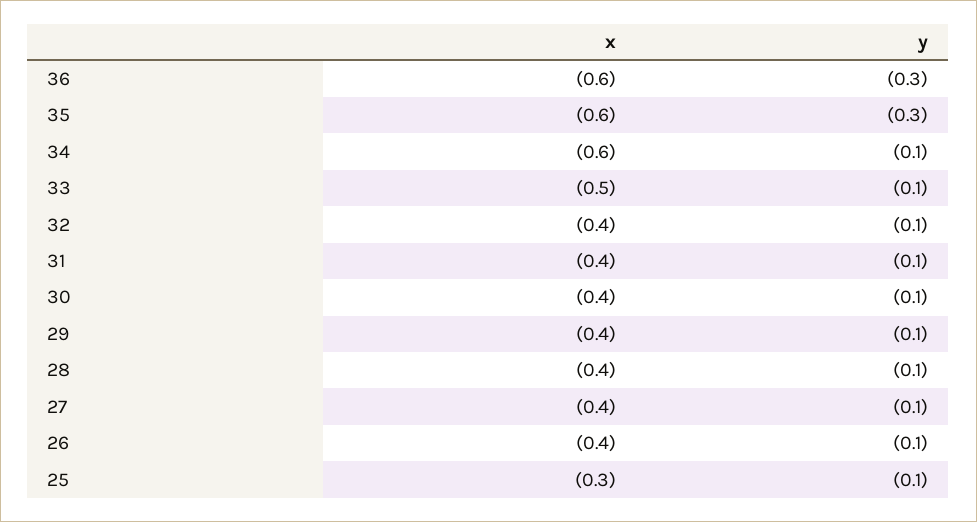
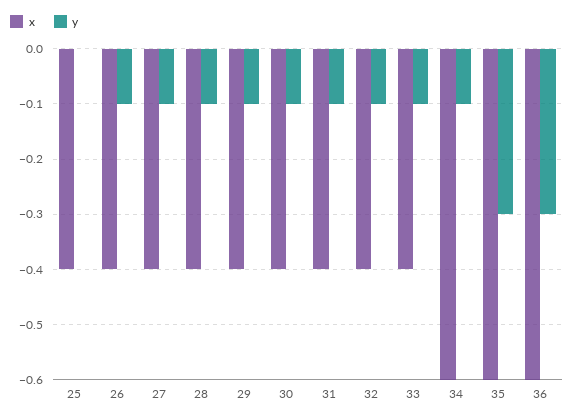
  {
    "x": {
      "36": -0.6,
      "35": -0.6,
      "34": -0.6,
-     "33": -0.5,
+     "33": -0.4,
      "32": -0.4,
      "31": -0.4,
      "30": -0.4,
      "29": -0.4,
      "28": -0.4,
      "27": -0.4,
      "26": -0.4,
-     "25": -0.3
+     "25": -0.4
    },
    "y": {
      "36": -0.3,
      "35": -0.3,
      "34": -0.1,
      "33": -0.1,
      "32": -0.1,
      "31": -0.1,
      "30": -0.1,
      "29": -0.1,
      "28": -0.1,
      "27": -0.1,
      "26": -0.1,
-     "25": -0.1
+     "25": 0
    }
  }

